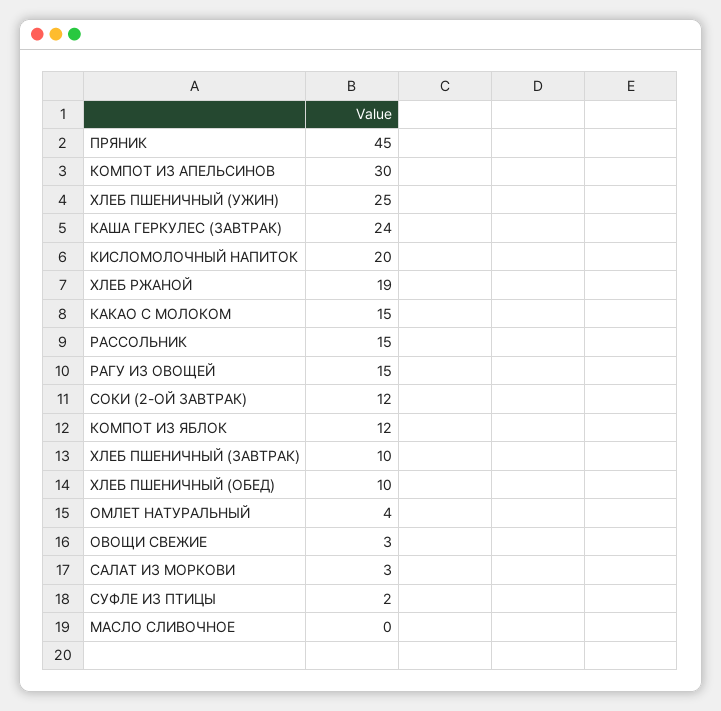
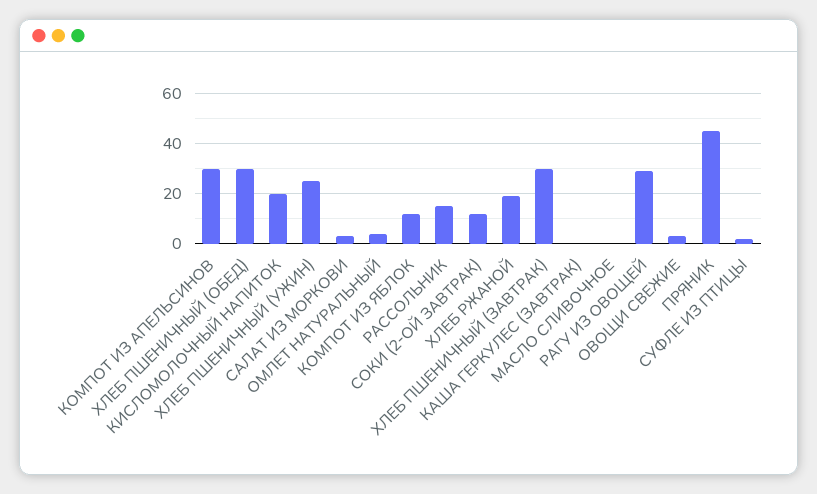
  {
    "ПРЯНИК": 45,
    "КОМПОТ ИЗ АПЕЛЬСИНОВ": 30,
    "ХЛЕБ ПШЕНИЧНЫЙ (УЖИН)": 25,
-   "КАША ГЕРКУЛЕС (ЗАВТРАК)": 24,
+   "КАША ГЕРКУЛЕС (ЗАВТРАК)": 0,
    "КИСЛОМОЛОЧНЫЙ НАПИТОК": 20,
    "ХЛЕБ РЖАНОЙ": 19,
-   "КАКАО С МОЛОКОМ": 15,
    "РАССОЛЬНИК": 15,
-   "РАГУ ИЗ ОВОЩЕЙ": 15,
+   "РАГУ ИЗ ОВОЩЕЙ": 30,
    "СОКИ (2-ОЙ ЗАВТРАК)": 12,
    "КОМПОТ ИЗ ЯБЛОК": 12,
-   "ХЛЕБ ПШЕНИЧНЫЙ (ЗАВТРАК)": 10,
+   "ХЛЕБ ПШЕНИЧНЫЙ (ЗАВТРАК)": 30,
-   "ХЛЕБ ПШЕНИЧНЫЙ (ОБЕД)": 10,
+   "ХЛЕБ ПШЕНИЧНЫЙ (ОБЕД)": 30,
    "ОМЛЕТ НАТУРАЛЬНЫЙ": 4,
    "ОВОЩИ СВЕЖИЕ": 3,
    "САЛАТ ИЗ МОРКОВИ": 3,
    "СУФЛЕ ИЗ ПТИЦЫ": 2,
    "МАСЛО СЛИВОЧНОЕ": 0
  }

